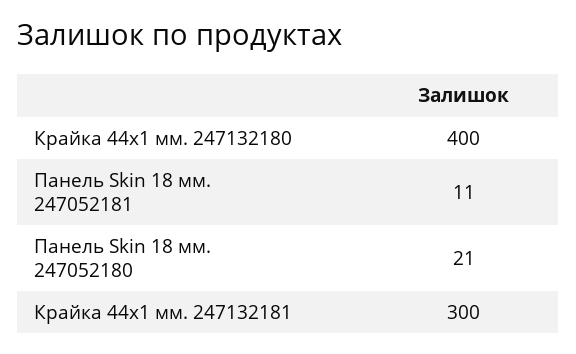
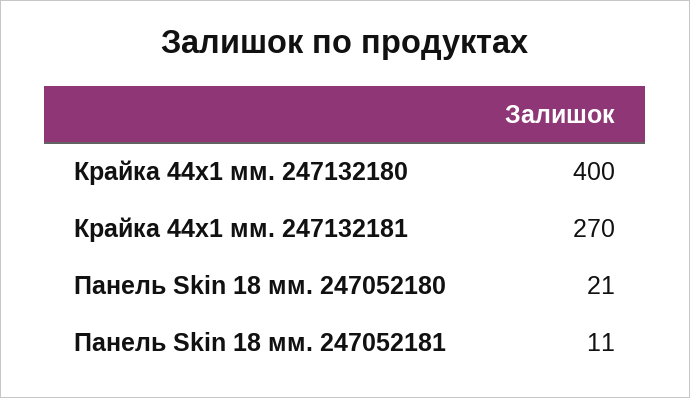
  {
    "Крайка 44x1 мм. 247132180": 400,
    "Панель Skin 18 мм. 247052181": 11,
    "Панель Skin 18 мм. 247052180": 21,
-   "Крайка 44x1 мм. 247132181": 300
+   "Крайка 44x1 мм. 247132181": 270
  }

